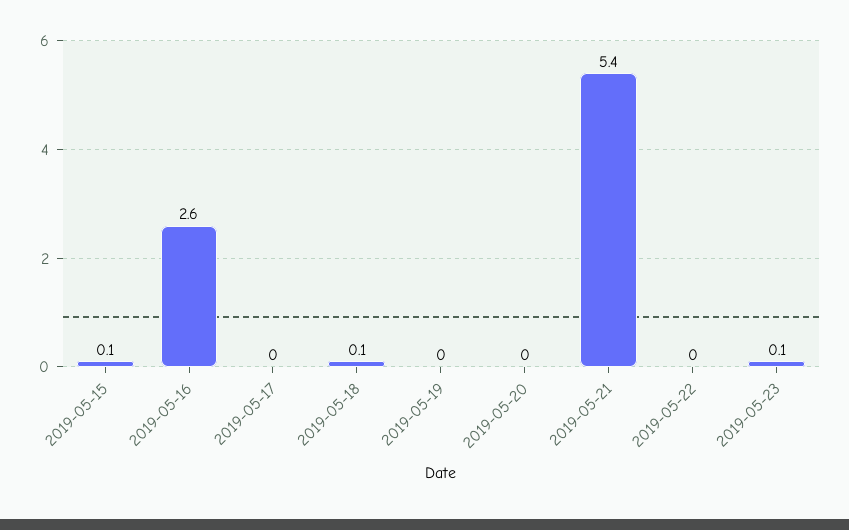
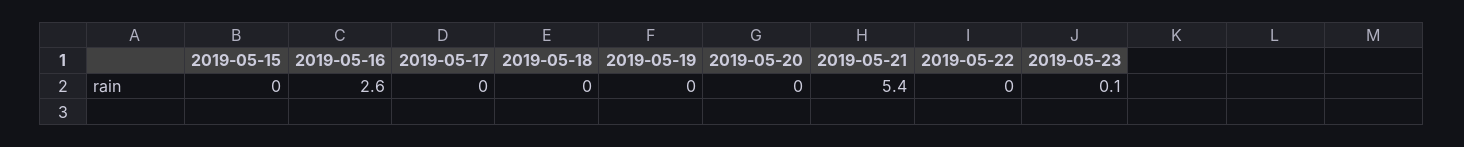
  {
-   "2019-05-15": 0.1,
+   "2019-05-15": 0,
    "2019-05-16": 2.6,
    "2019-05-17": 0,
-   "2019-05-18": 0.1,
+   "2019-05-18": 0,
    "2019-05-19": 0,
    "2019-05-20": 0,
    "2019-05-21": 5.4,
    "2019-05-22": 0,
    "2019-05-23": 0.1
  }

